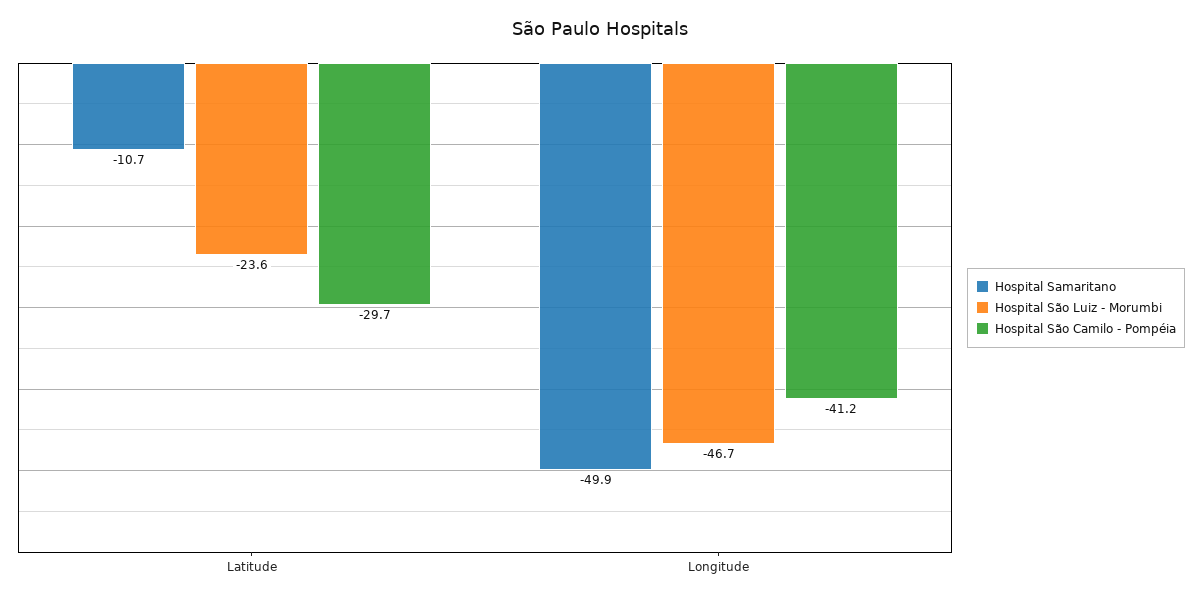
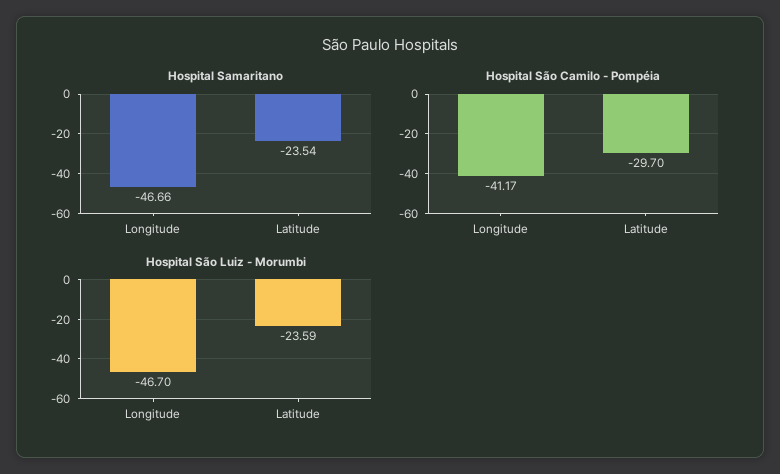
  {
    "Hospital Samaritano": {
-     "Latitude": -10.7,
+     "Latitude": -23.54,
-     "Longitude": -49.9
+     "Longitude": -46.66
    },
    "Hospital São Luiz - Morumbi": {
      "Latitude": -23.59,
      "Longitude": -46.7
    },
    "Hospital São Camilo - Pompéia": {
      "Latitude": -29.7,
      "Longitude": -41.17
    }
  }

